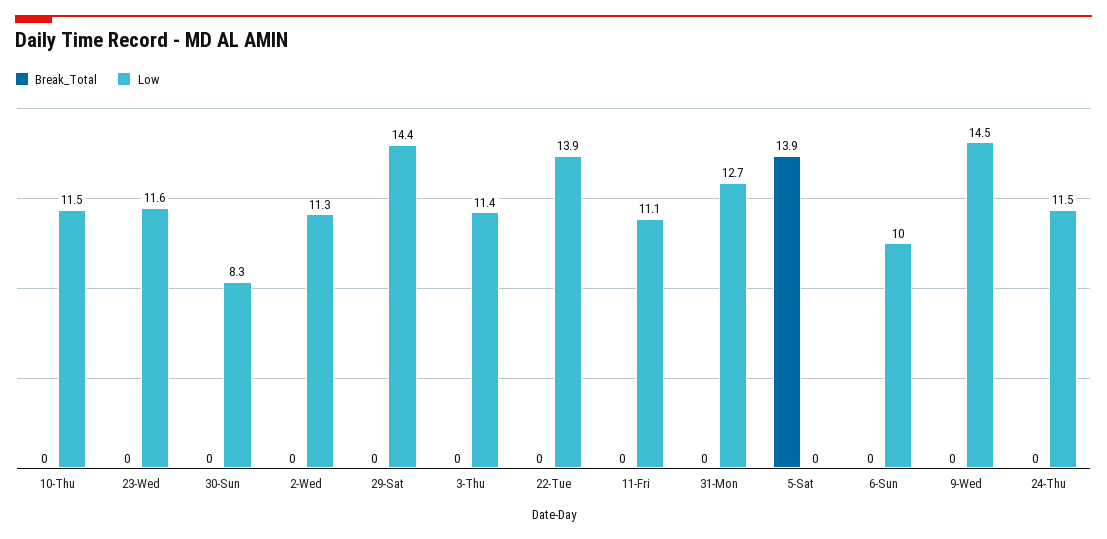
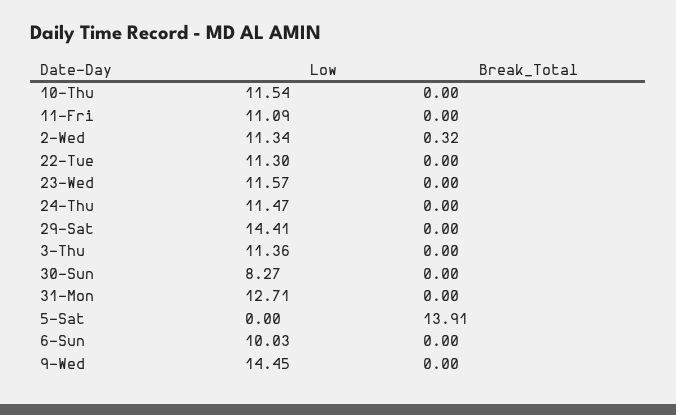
  {
    "Break_Total": {
      "10-Thu": 0,
      "23-Wed": 0,
      "30-Sun": 0,
-     "2-Wed": 0,
+     "2-Wed": 0.32,
      "29-Sat": 0,
      "3-Thu": 0,
      "22-Tue": 0,
      "11-Fri": 0,
      "31-Mon": 0,
      "5-Sat": 13.91,
      "6-Sun": 0,
      "9-Wed": 0,
      "24-Thu": 0
    },
    "Low": {
      "10-Thu": 11.54,
      "23-Wed": 11.57,
      "30-Sun": 8.27,
      "2-Wed": 11.34,
      "29-Sat": 14.41,
      "3-Thu": 11.36,
-     "22-Tue": 13.9,
+     "22-Tue": 11.3,
      "11-Fri": 11.09,
      "31-Mon": 12.71,
      "5-Sat": 0,
      "6-Sun": 10.03,
      "9-Wed": 14.45,
      "24-Thu": 11.47
    }
  }

